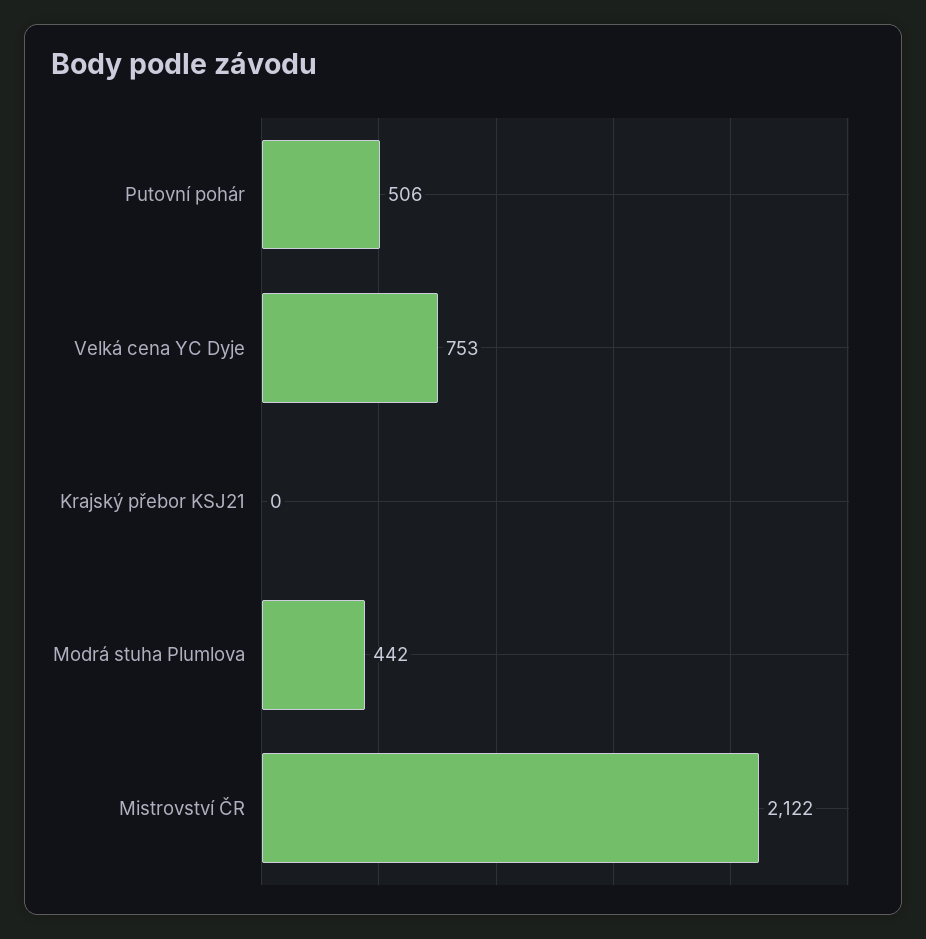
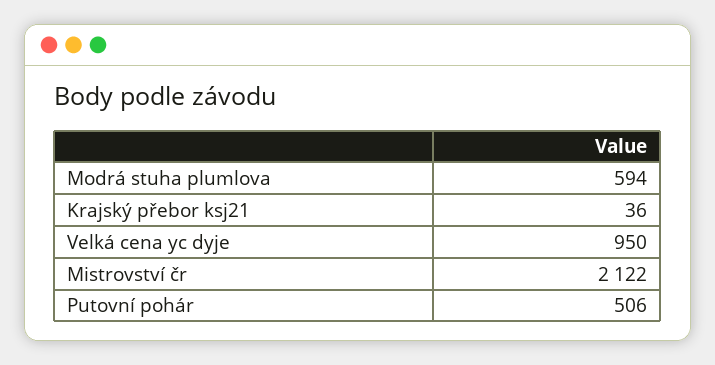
  {
    "Putovní pohár": 506,
-   "Velká cena YC Dyje": 753,
+   "Velká cena YC Dyje": 950,
-   "Krajský přebor KSJ21": 0,
+   "Krajský přebor KSJ21": 36,
-   "Modrá stuha Plumlova": 442,
+   "Modrá stuha Plumlova": 594,
    "Mistrovství ČR": 2122
  }

